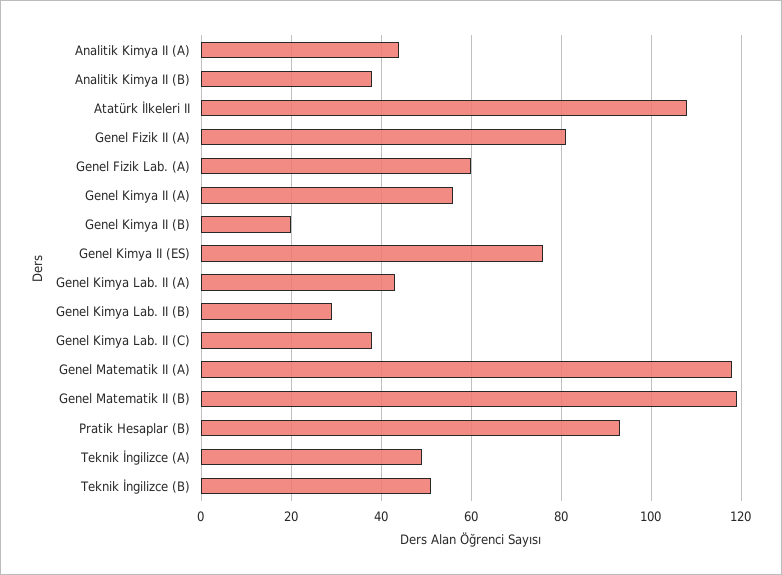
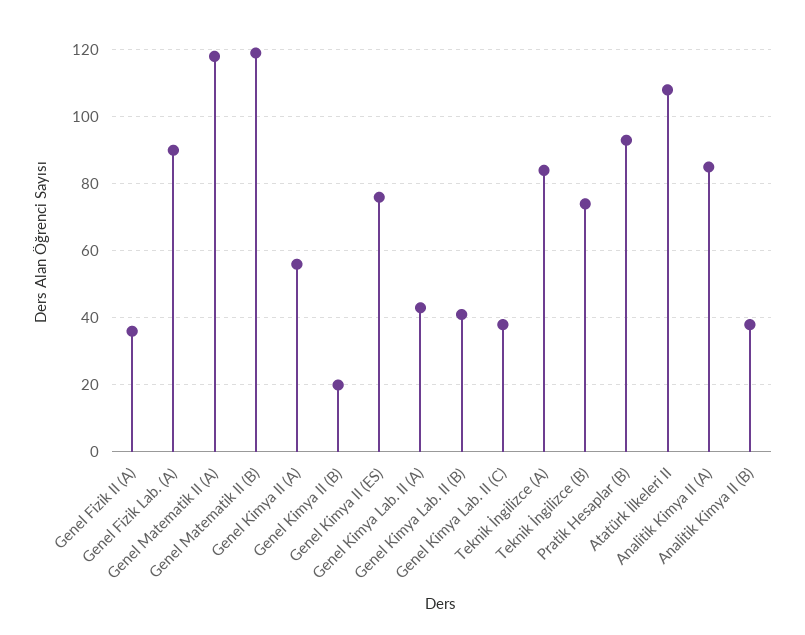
  {
-   "Analitik Kimya II (A)": 45,
+   "Analitik Kimya II (A)": 85,
    "Analitik Kimya II (B)": 40,
    "Atatürk İlkeleri II": 110,
-   "Genel Fizik II (A)": 80,
+   "Genel Fizik II (A)": 35,
-   "Genel Fizik Lab. (A)": 60,
+   "Genel Fizik Lab. (A)": 90,
    "Genel Kimya II (A)": 55,
    "Genel Kimya II (B)": 20,
    "Genel Kimya II (ES)": 75,
    "Genel Kimya Lab. II (A)": 45,
-   "Genel Kimya Lab. II (B)": 30,
+   "Genel Kimya Lab. II (B)": 40,
    "Genel Kimya Lab. II (C)": 40,
    "Genel Matematik II (A)": 120,
    "Genel Matematik II (B)": 120,
    "Pratik Hesaplar (B)": 95,
-   "Teknik İngilizce (A)": 50,
+   "Teknik İngilizce (A)": 85,
-   "Teknik İngilizce (B)": 50
+   "Teknik İngilizce (B)": 75
  }

